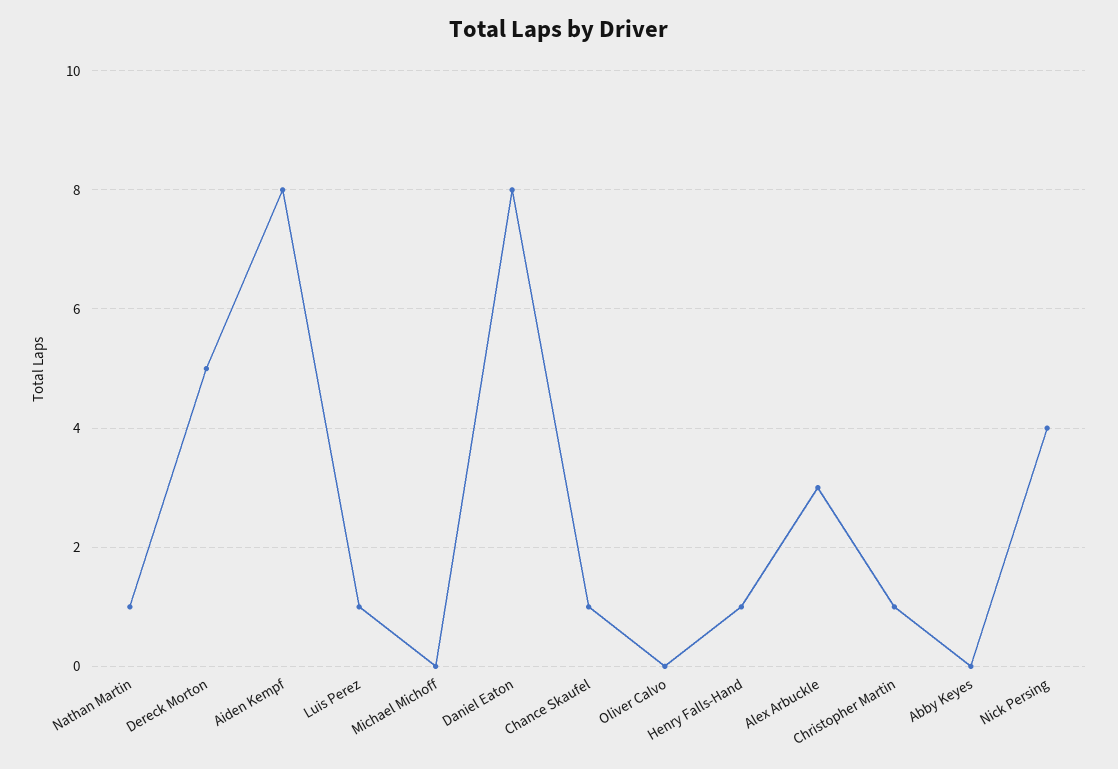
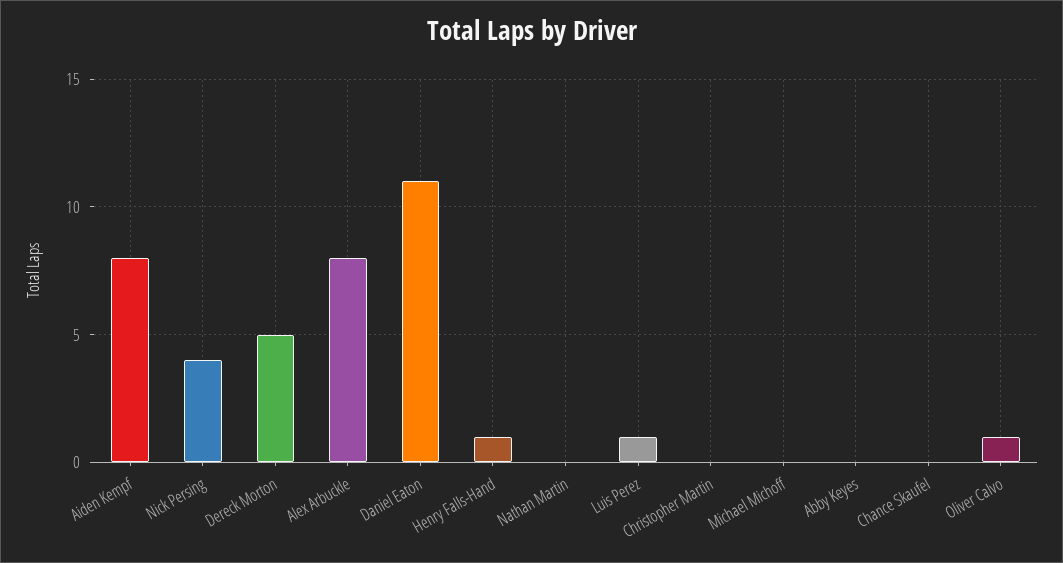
  {
-   "Nathan Martin": 1,
+   "Nathan Martin": 0,
    "Dereck Morton": 5,
    "Aiden Kempf": 8,
    "Luis Perez": 1,
    "Michael Michoff": 0,
-   "Daniel Eaton": 8,
+   "Daniel Eaton": 11,
-   "Chance Skaufel": 1,
+   "Chance Skaufel": 0,
-   "Oliver Calvo": 0,
+   "Oliver Calvo": 1,
    "Henry Falls-Hand": 1,
-   "Alex Arbuckle": 3,
+   "Alex Arbuckle": 8,
-   "Christopher Martin": 1,
+   "Christopher Martin": 0,
    "Abby Keyes": 0,
    "Nick Persing": 4
  }

